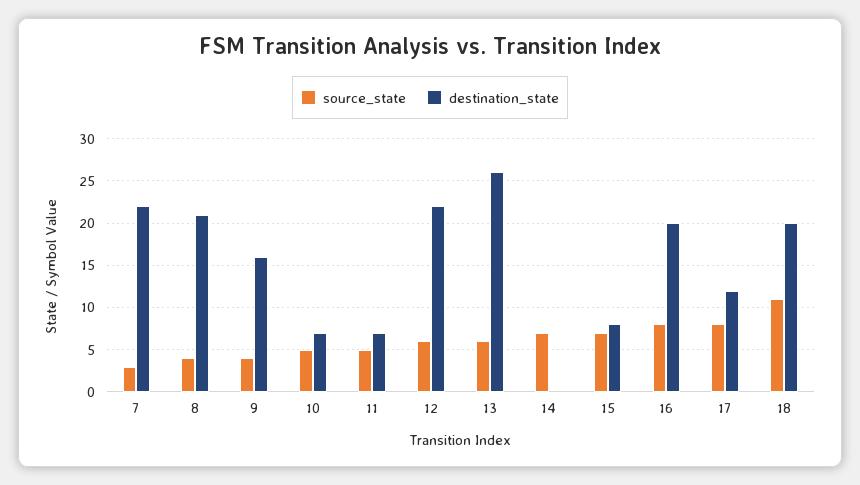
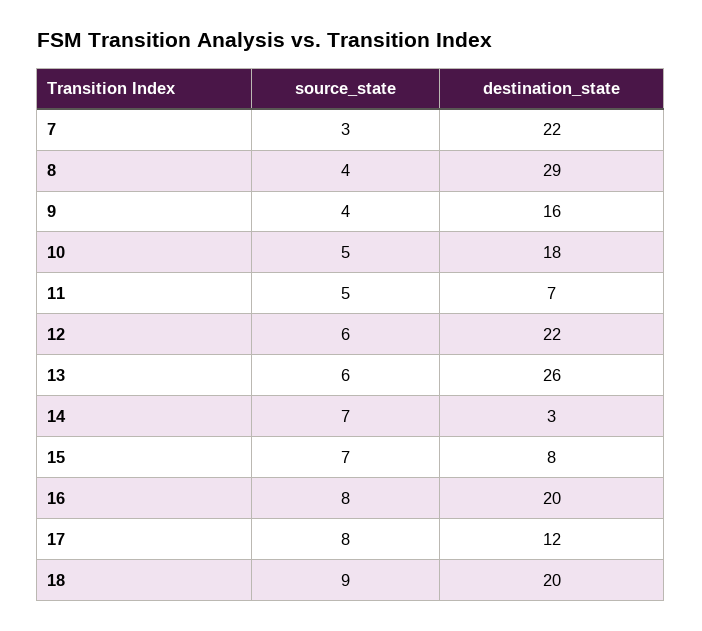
  {
    "source_state": {
      "7": 3,
      "8": 4,
      "9": 4,
      "10": 5,
      "11": 5,
      "12": 6,
      "13": 6,
      "14": 7,
      "15": 7,
      "16": 8,
      "17": 8,
-     "18": 11
+     "18": 9
    },
    "destination_state": {
      "7": 22,
-     "8": 21,
+     "8": 29,
      "9": 16,
-     "10": 7,
+     "10": 18,
      "11": 7,
      "12": 22,
      "13": 26,
-     "14": 0,
+     "14": 3,
      "15": 8,
      "16": 20,
      "17": 12,
      "18": 20
    }
  }

